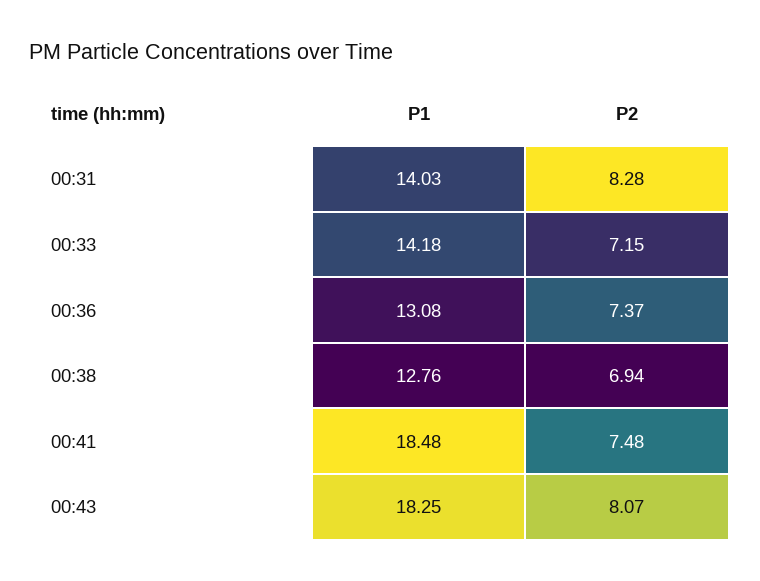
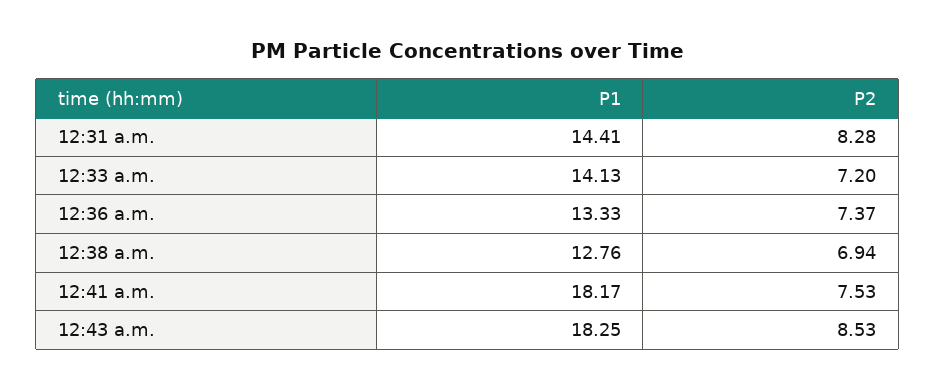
  {
    "P1": {
-     "00:31": 14.03,
+     "00:31": 14.41,
-     "00:33": 14.18,
+     "00:33": 14.13,
-     "00:36": 13.08,
+     "00:36": 13.33,
      "00:38": 12.76,
-     "00:41": 18.48,
+     "00:41": 18.17,
      "00:43": 18.25
    },
    "P2": {
      "00:31": 8.28,
-     "00:33": 7.15,
+     "00:33": 7.2,
      "00:36": 7.37,
      "00:38": 6.94,
-     "00:41": 7.48,
+     "00:41": 7.53,
-     "00:43": 8.07
+     "00:43": 8.53
    }
  }

